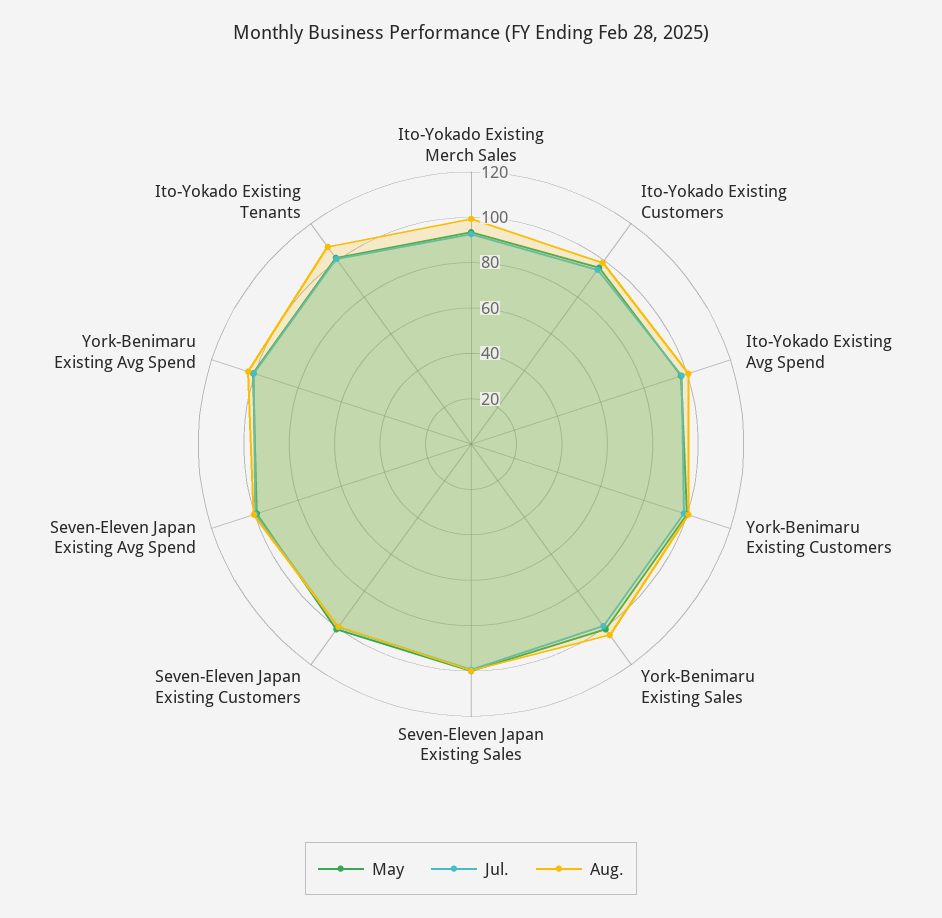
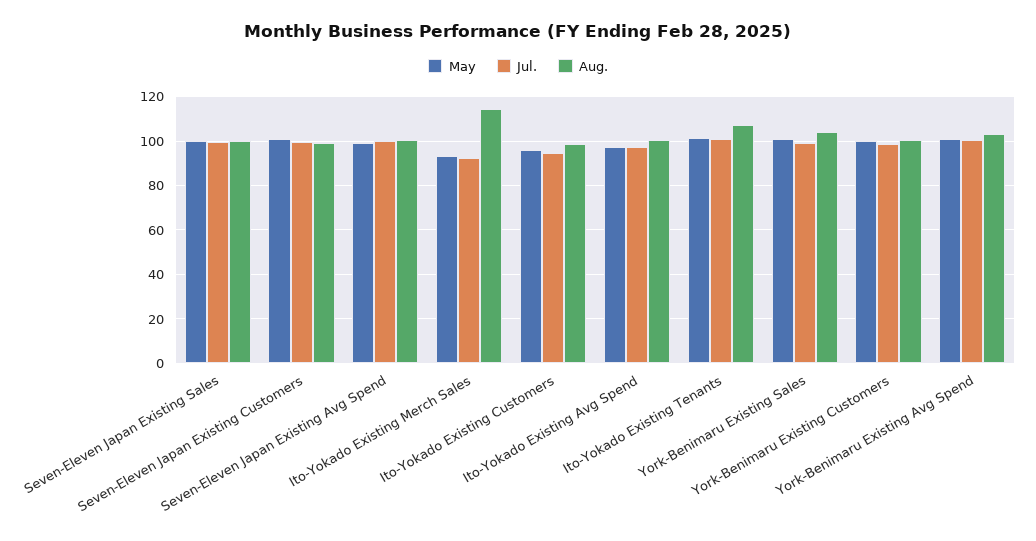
  {
    "May": {
      "Ito-Yokado Existing Merch Sales": 95,
      "Ito-Yokado Existing Customers": 95,
      "Ito-Yokado Existing Avg Spend": 95,
      "York-Benimaru Existing Customers": 100,
      "York-Benimaru Existing Sales": 100,
      "Seven-Eleven Japan Existing Sales": 100,
      "Seven-Eleven Japan Existing Customers": 100,
      "Seven-Eleven Japan Existing Avg Spend": 100,
      "York-Benimaru Existing Avg Spend": 100,
      "Ito-Yokado Existing Tenants": 100
    },
    "Jul.": {
      "Ito-Yokado Existing Merch Sales": 95,
      "Ito-Yokado Existing Customers": 95,
      "Ito-Yokado Existing Avg Spend": 100,
      "York-Benimaru Existing Customers": 100,
      "York-Benimaru Existing Sales": 100,
      "Seven-Eleven Japan Existing Sales": 100,
      "Seven-Eleven Japan Existing Customers": 100,
      "Seven-Eleven Japan Existing Avg Spend": 100,
      "York-Benimaru Existing Avg Spend": 100,
      "Ito-Yokado Existing Tenants": 100
    },
    "Aug.": {
-     "Ito-Yokado Existing Merch Sales": 100,
+     "Ito-Yokado Existing Merch Sales": 115,
      "Ito-Yokado Existing Customers": 100,
      "Ito-Yokado Existing Avg Spend": 100,
      "York-Benimaru Existing Customers": 100,
      "York-Benimaru Existing Sales": 105,
      "Seven-Eleven Japan Existing Sales": 100,
      "Seven-Eleven Japan Existing Customers": 100,
      "Seven-Eleven Japan Existing Avg Spend": 100,
      "York-Benimaru Existing Avg Spend": 105,
      "Ito-Yokado Existing Tenants": 105
    }
  }

